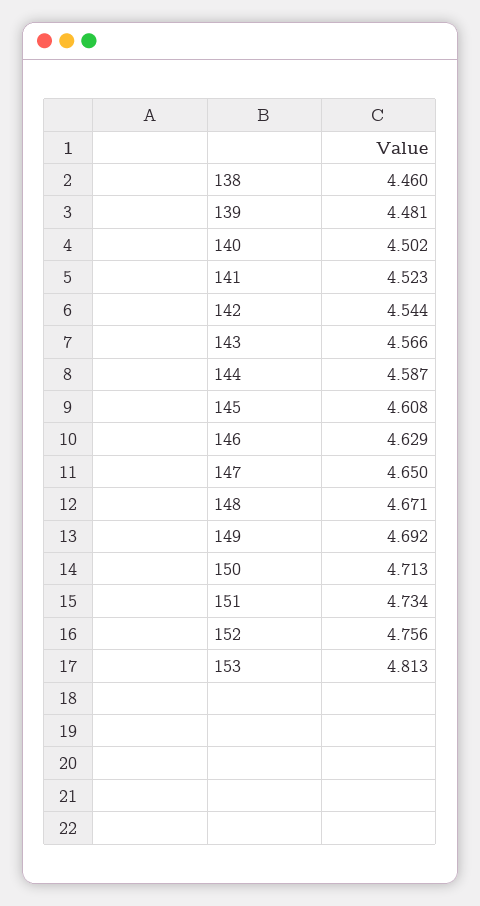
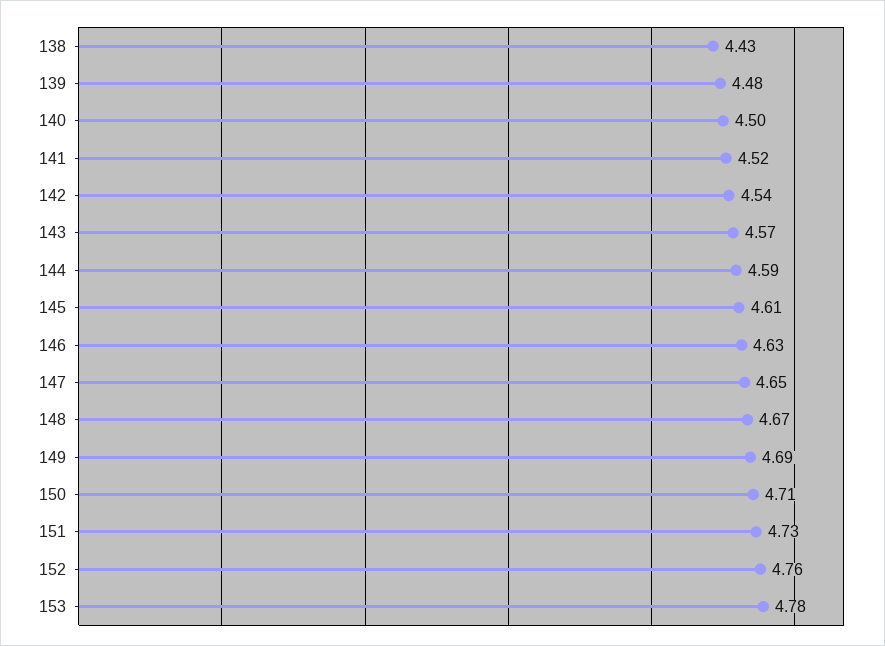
  {
-   "138": 4.46,
+   "138": 4.43,
    "139": 4.481,
    "140": 4.502,
    "141": 4.523,
    "142": 4.544,
    "143": 4.566,
    "144": 4.587,
    "145": 4.608,
    "146": 4.629,
    "147": 4.65,
    "148": 4.671,
    "149": 4.692,
    "150": 4.713,
    "151": 4.734,
    "152": 4.756,
-   "153": 4.813
+   "153": 4.78
  }

